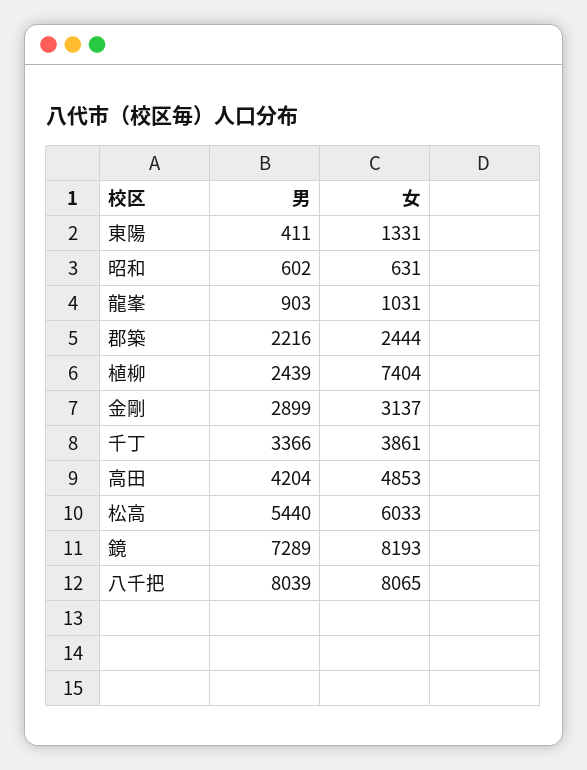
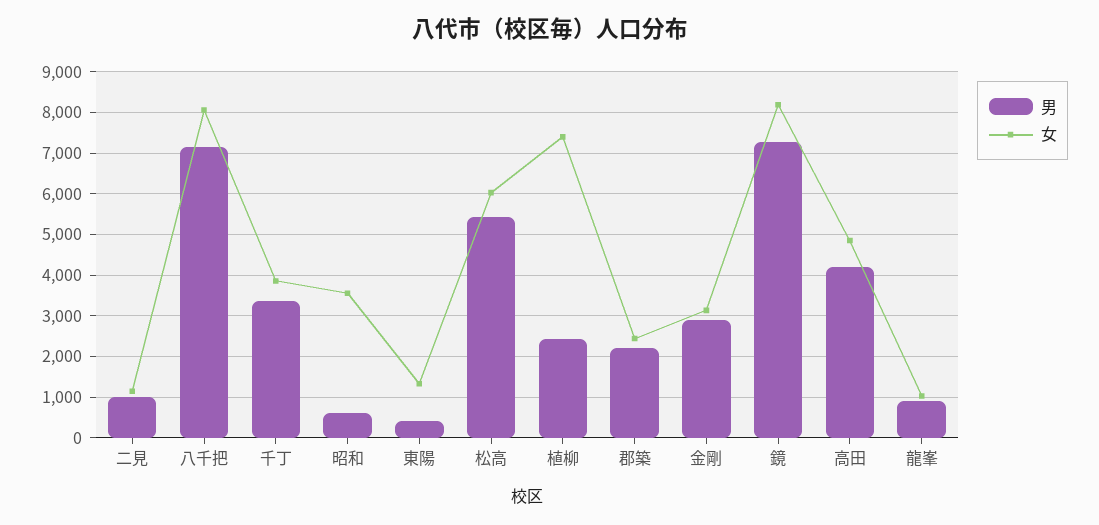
  {
    "男": {
      "東陽": 411,
      "昭和": 602,
      "龍峯": 903,
      "郡築": 2216,
      "植柳": 2439,
      "金剛": 2899,
      "千丁": 3366,
      "高田": 4204,
      "松高": 5440,
      "鏡": 7289,
-     "八千把": 8039
+     "八千把": 7200,
+     "二見": 1000
    },
    "女": {
      "東陽": 1331,
-     "昭和": 631,
+     "昭和": 3600,
      "龍峯": 1031,
      "郡築": 2444,
      "植柳": 7404,
      "金剛": 3137,
      "千丁": 3861,
      "高田": 4853,
      "松高": 6033,
      "鏡": 8193,
-     "八千把": 8065
+     "八千把": 8065,
+     "二見": 1200
    }
  }

